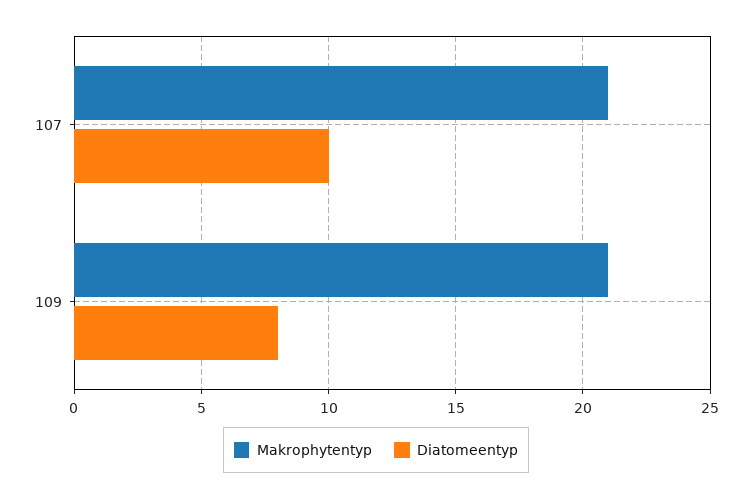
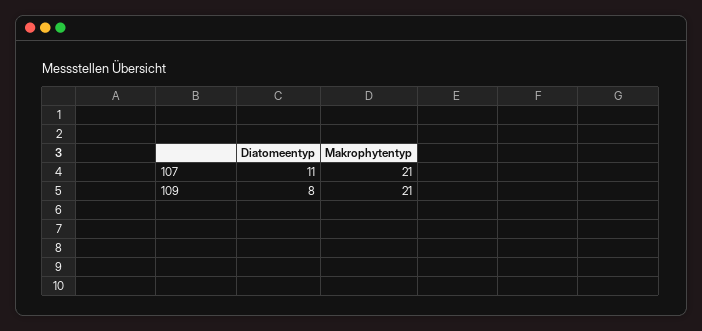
  {
    "Makrophytentyp": {
      "107": 21,
      "109": 21
    },
    "Diatomeentyp": {
-     "107": 10,
+     "107": 11,
      "109": 8
    }
  }

